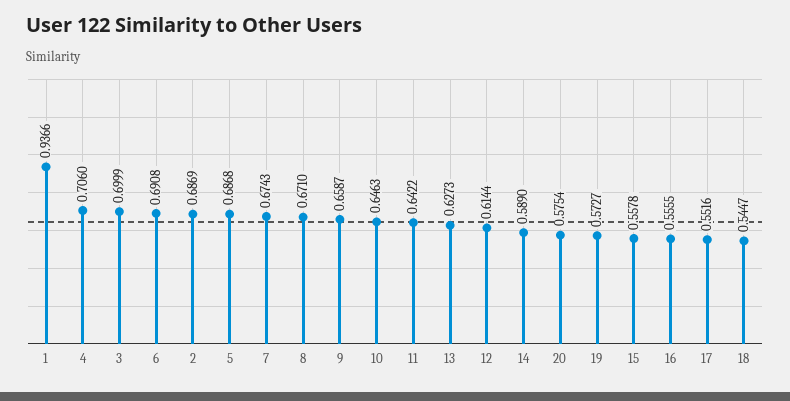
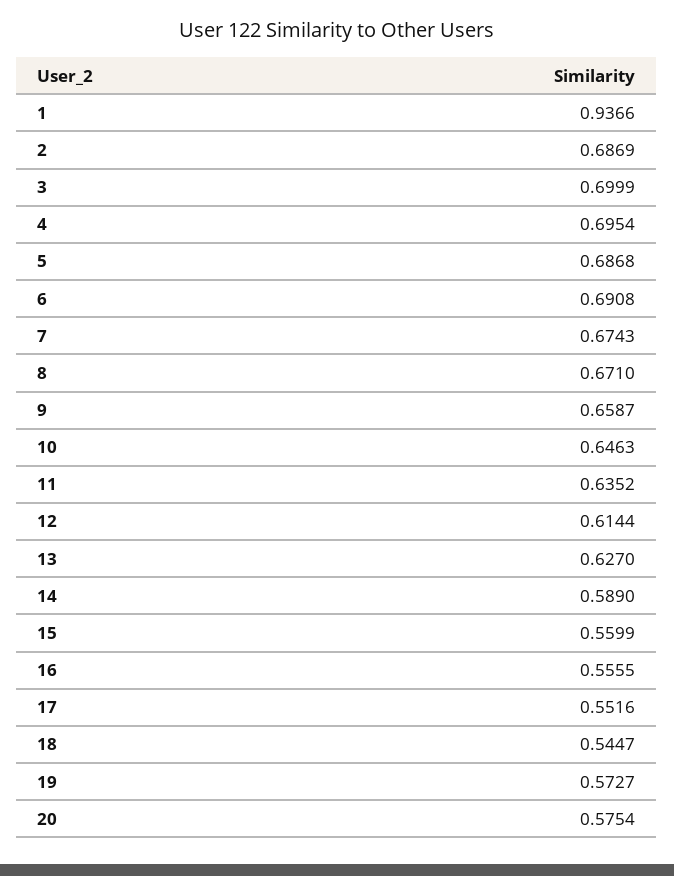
  {
    "1": 0.9366,
-   "4": 0.706,
+   "4": 0.6954,
    "3": 0.6999,
    "6": 0.6908,
    "2": 0.6869,
    "5": 0.6868,
    "7": 0.6743,
    "8": 0.671,
    "9": 0.6587,
    "10": 0.6463,
-   "11": 0.6422,
+   "11": 0.6352,
-   "13": 0.6273,
+   "13": 0.627,
    "12": 0.6144,
    "14": 0.589,
    "20": 0.5754,
    "19": 0.5727,
-   "15": 0.5578,
+   "15": 0.5599,
    "16": 0.5555,
    "17": 0.5516,
    "18": 0.5447
  }

